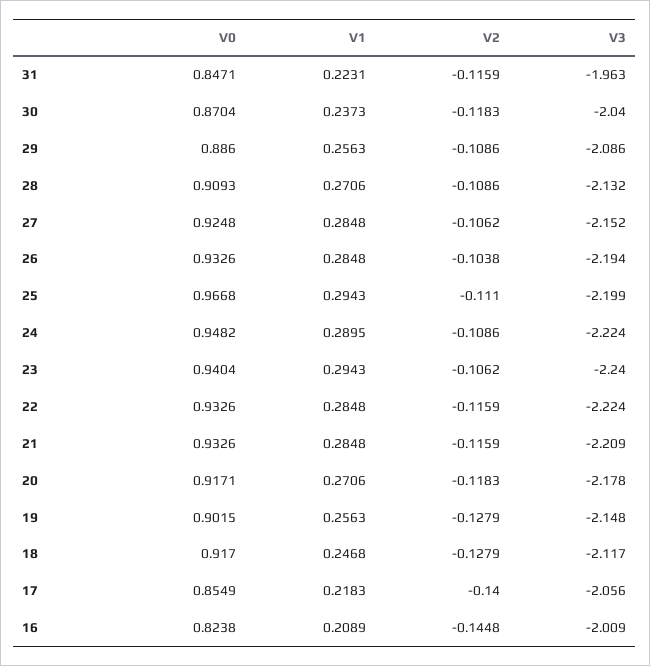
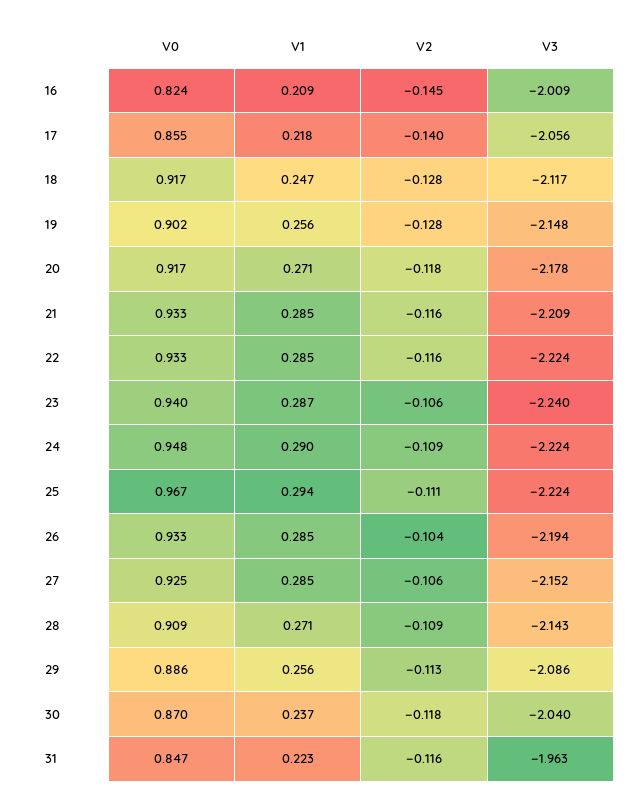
  {
    "V0": {
      "31": 0.8471,
      "30": 0.8704,
      "29": 0.886,
      "28": 0.9093,
      "27": 0.9248,
      "26": 0.9326,
      "25": 0.9668,
      "24": 0.9482,
      "23": 0.9404,
      "22": 0.9326,
      "21": 0.9326,
      "20": 0.9171,
      "19": 0.9015,
      "18": 0.917,
      "17": 0.8549,
      "16": 0.8238
    },
    "V1": {
      "31": 0.2231,
      "30": 0.2373,
      "29": 0.2563,
      "28": 0.2706,
      "27": 0.2848,
      "26": 0.2848,
      "25": 0.2943,
      "24": 0.2895,
-     "23": 0.2943,
+     "23": 0.287,
      "22": 0.2848,
      "21": 0.2848,
      "20": 0.2706,
      "19": 0.2563,
      "18": 0.2468,
      "17": 0.2183,
      "16": 0.2089
    },
    "V2": {
      "31": -0.1159,
      "30": -0.1183,
-     "29": -0.1086,
+     "29": -0.113,
      "28": -0.1086,
      "27": -0.1062,
      "26": -0.1038,
      "25": -0.111,
      "24": -0.1086,
      "23": -0.1062,
      "22": -0.1159,
      "21": -0.1159,
      "20": -0.1183,
      "19": -0.1279,
      "18": -0.1279,
      "17": -0.14,
      "16": -0.1448
    },
    "V3": {
      "31": -1.963,
      "30": -2.04,
      "29": -2.086,
-     "28": -2.132,
+     "28": -2.143,
      "27": -2.152,
      "26": -2.194,
-     "25": -2.199,
+     "25": -2.224,
      "24": -2.224,
      "23": -2.24,
      "22": -2.224,
      "21": -2.209,
      "20": -2.178,
      "19": -2.148,
      "18": -2.117,
      "17": -2.056,
      "16": -2.009
    }
  }

